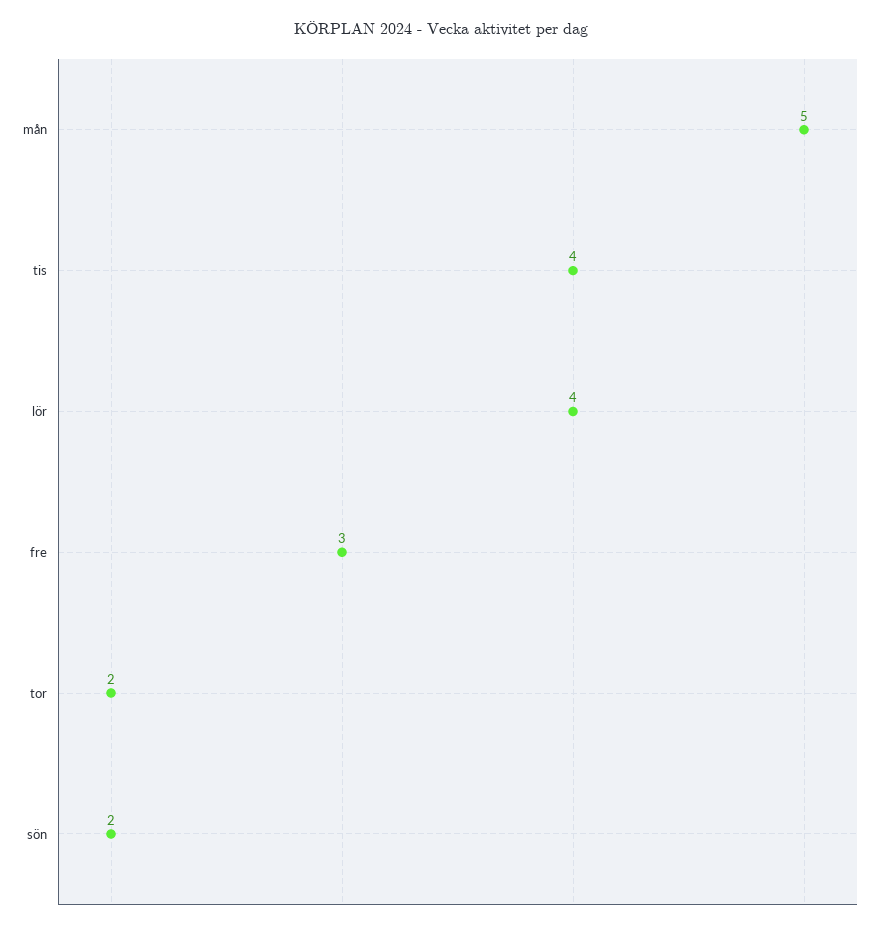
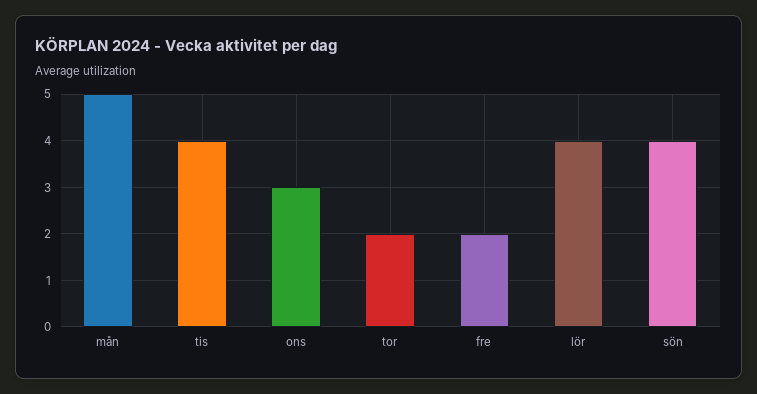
  {
    "mån": 5,
    "tis": 4,
    "lör": 4,
-   "fre": 3,
+   "fre": 2,
    "tor": 2,
-   "sön": 2
+   "sön": 4,
+   "ons": 3
  }

